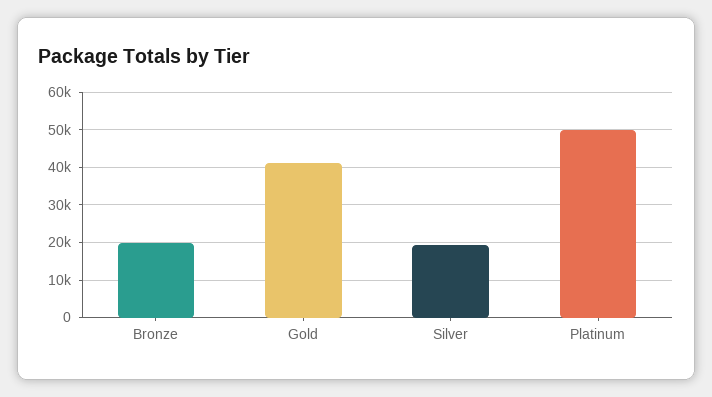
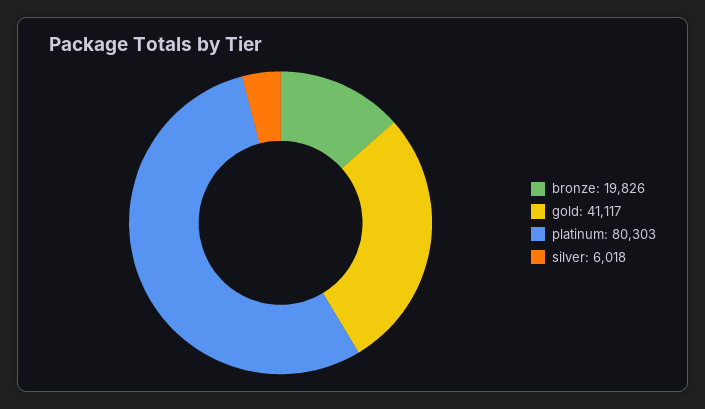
  {
    "Bronze": 19826,
    "Gold": 41117,
-   "Silver": 20000,
+   "Silver": 6018,
-   "Platinum": 50000
+   "Platinum": 80303
  }

